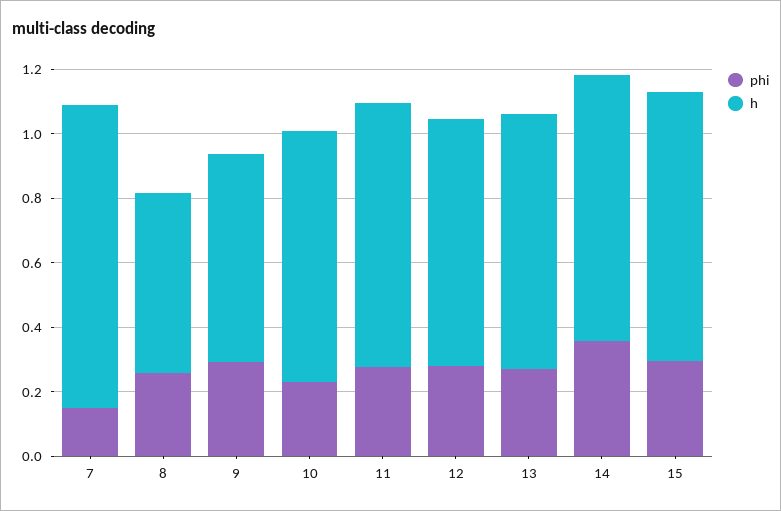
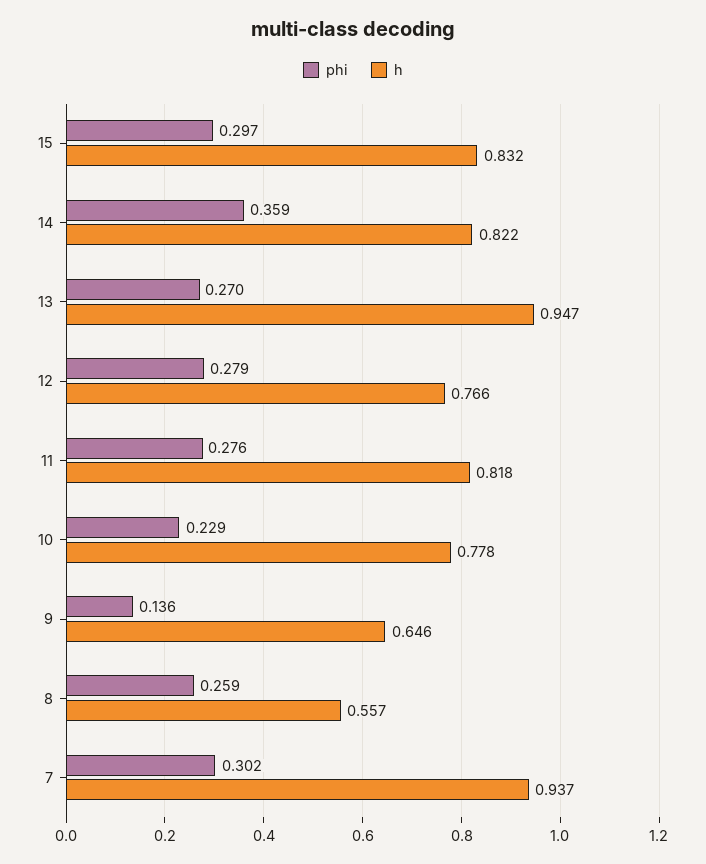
  {
    "phi": {
-     "7": 0.15,
+     "7": 0.302,
      "8": 0.259,
-     "9": 0.3,
+     "9": 0.136,
      "10": 0.229,
      "11": 0.276,
      "12": 0.279,
      "13": 0.27,
      "14": 0.359,
      "15": 0.297
    },
    "h": {
      "7": 0.937,
      "8": 0.557,
      "9": 0.646,
      "10": 0.778,
      "11": 0.818,
      "12": 0.766,
-     "13": 0.8,
+     "13": 0.947,
      "14": 0.822,
      "15": 0.832
    }
  }

